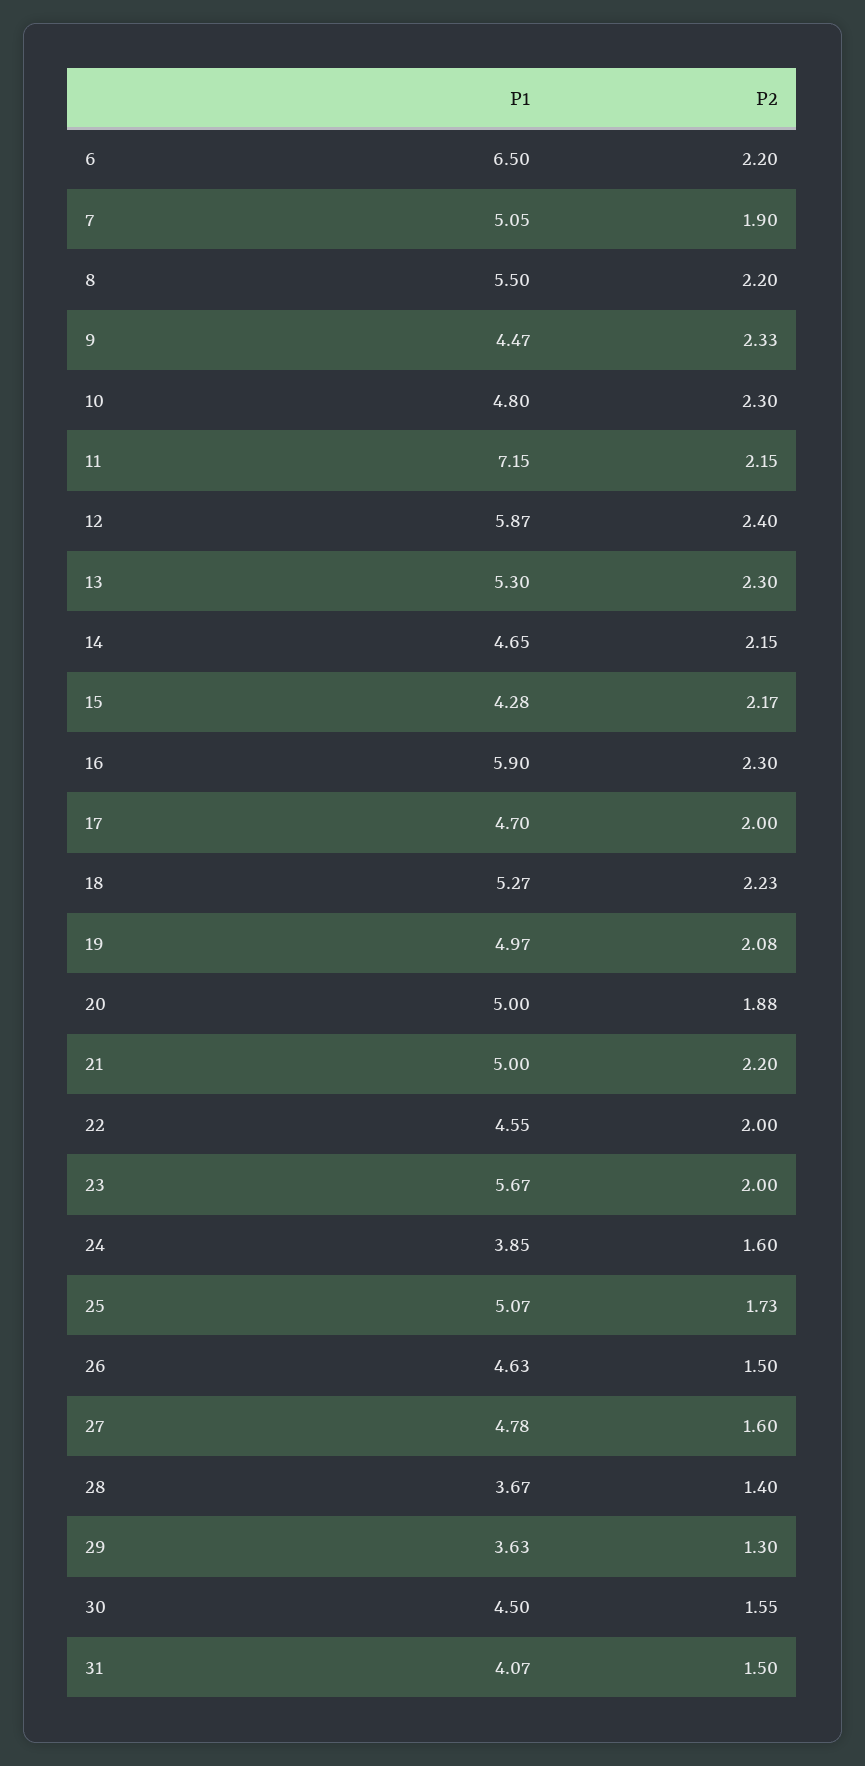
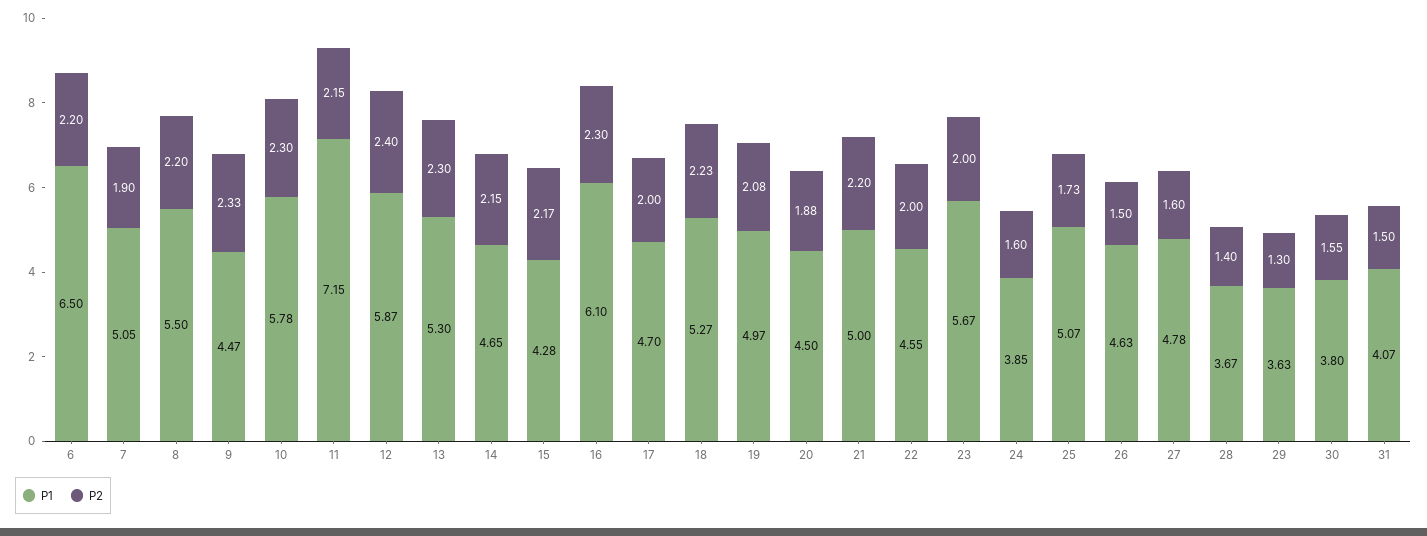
  {
    "P1": {
      "6": 6.5,
      "7": 5.05,
      "8": 5.5,
      "9": 4.47,
-     "10": 4.8,
+     "10": 5.78,
      "11": 7.15,
      "12": 5.87,
      "13": 5.3,
      "14": 4.65,
      "15": 4.28,
-     "16": 5.9,
+     "16": 6.1,
      "17": 4.7,
      "18": 5.27,
      "19": 4.97,
-     "20": 5,
+     "20": 4.5,
      "21": 5,
      "22": 4.55,
      "23": 5.67,
      "24": 3.85,
      "25": 5.07,
      "26": 4.63,
      "27": 4.78,
      "28": 3.67,
      "29": 3.63,
-     "30": 4.5,
+     "30": 3.8,
      "31": 4.07
    },
    "P2": {
      "6": 2.2,
      "7": 1.9,
      "8": 2.2,
      "9": 2.33,
      "10": 2.3,
      "11": 2.15,
      "12": 2.4,
      "13": 2.3,
      "14": 2.15,
      "15": 2.17,
      "16": 2.3,
      "17": 2,
      "18": 2.23,
      "19": 2.08,
      "20": 1.88,
      "21": 2.2,
      "22": 2,
      "23": 2,
      "24": 1.6,
      "25": 1.73,
      "26": 1.5,
      "27": 1.6,
      "28": 1.4,
      "29": 1.3,
      "30": 1.55,
      "31": 1.5
    }
  }

